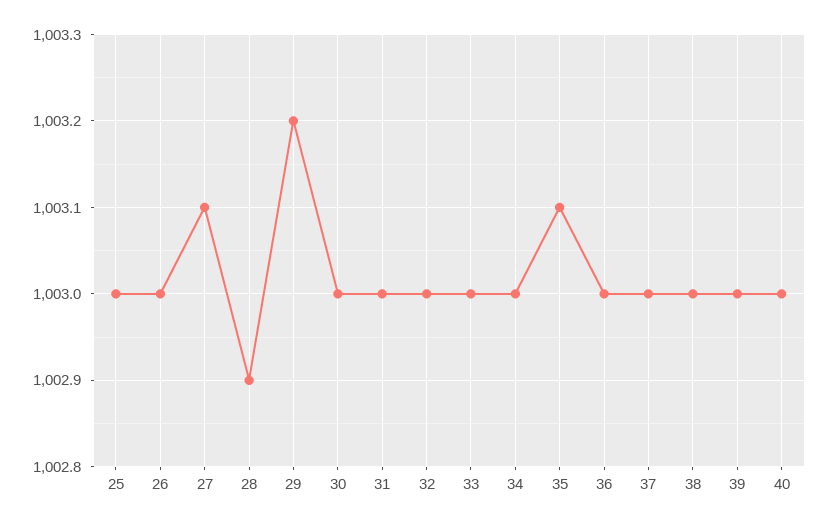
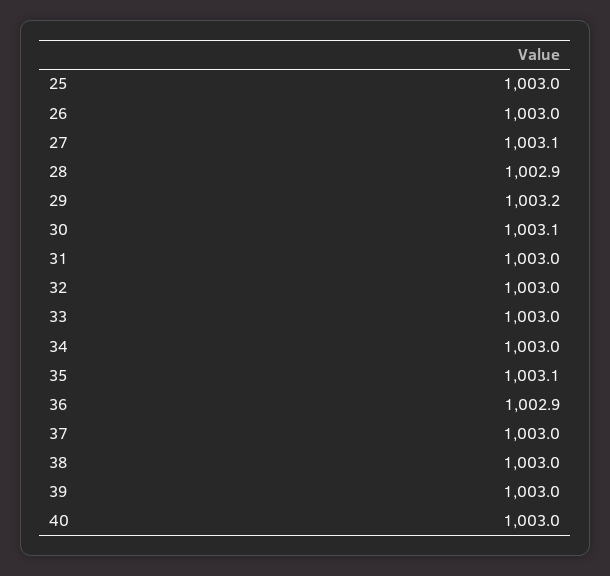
  {
    "25": 1003,
    "26": 1003,
    "27": 1003.1,
    "28": 1002.9,
    "29": 1003.2,
-   "30": 1003,
+   "30": 1003.1,
    "31": 1003,
    "32": 1003,
    "33": 1003,
    "34": 1003,
    "35": 1003.1,
-   "36": 1003,
+   "36": 1002.9,
    "37": 1003,
    "38": 1003,
    "39": 1003,
    "40": 1003
  }

